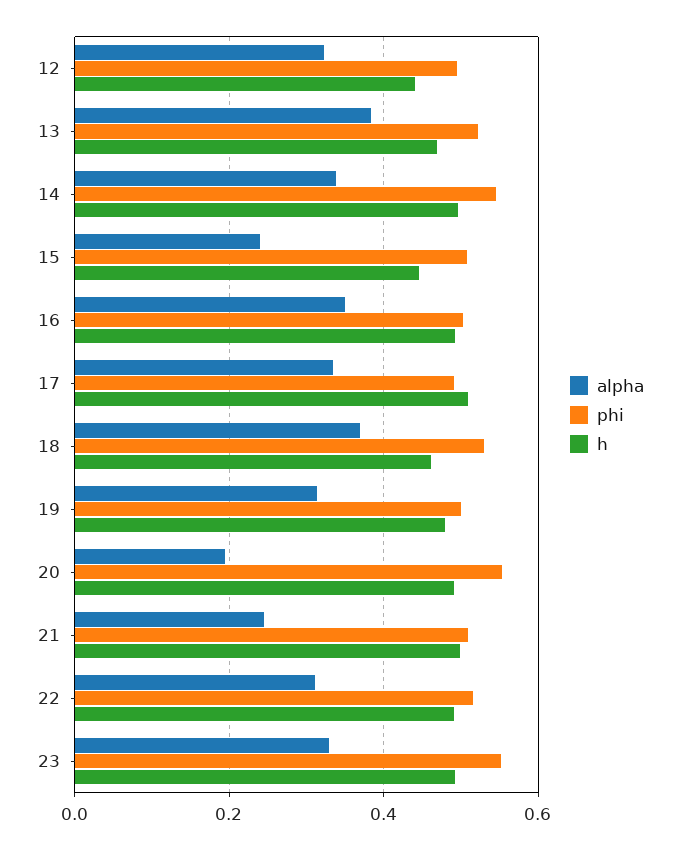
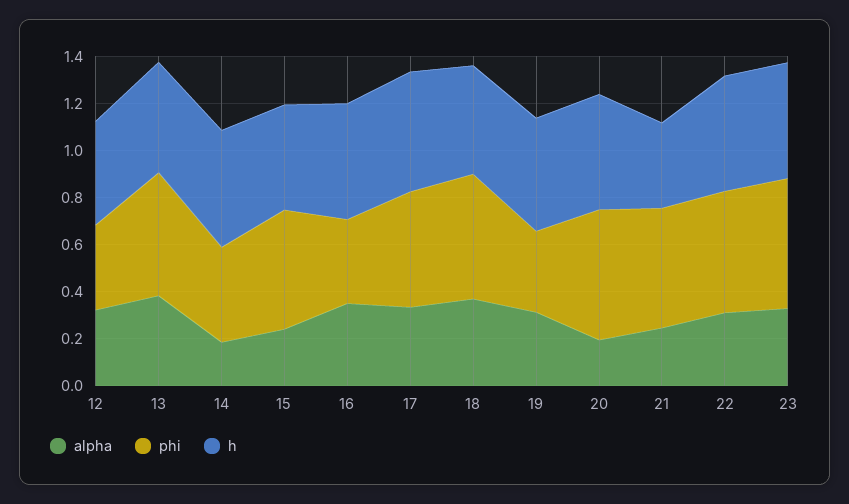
  {
    "alpha": {
      "12": 0.32,
      "13": 0.38,
-     "14": 0.34,
+     "14": 0.2,
      "15": 0.24,
      "16": 0.36,
      "17": 0.34,
      "18": 0.36,
      "19": 0.32,
      "20": 0.2,
      "21": 0.24,
      "22": 0.32,
      "23": 0.32
    },
    "phi": {
-     "12": 0.5,
+     "12": 0.35,
      "13": 0.52,
-     "14": 0.54,
+     "14": 0.4,
      "15": 0.5,
-     "16": 0.5,
+     "16": 0.35,
      "17": 0.5,
      "18": 0.54,
-     "19": 0.5,
+     "19": 0.35,
      "20": 0.56,
      "21": 0.5,
      "22": 0.52,
      "23": 0.56
    },
    "h": {
      "12": 0.44,
      "13": 0.46,
      "14": 0.5,
      "15": 0.44,
      "16": 0.5,
      "17": 0.5,
      "18": 0.46,
      "19": 0.48,
      "20": 0.5,
-     "21": 0.5,
+     "21": 0.35,
      "22": 0.5,
      "23": 0.5
    }
  }

